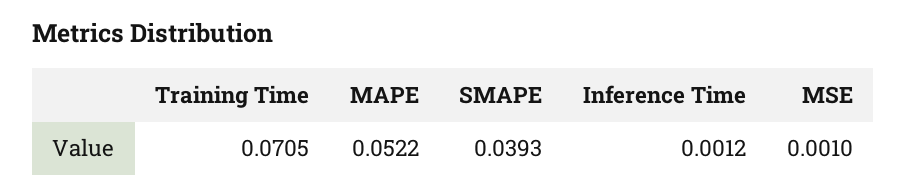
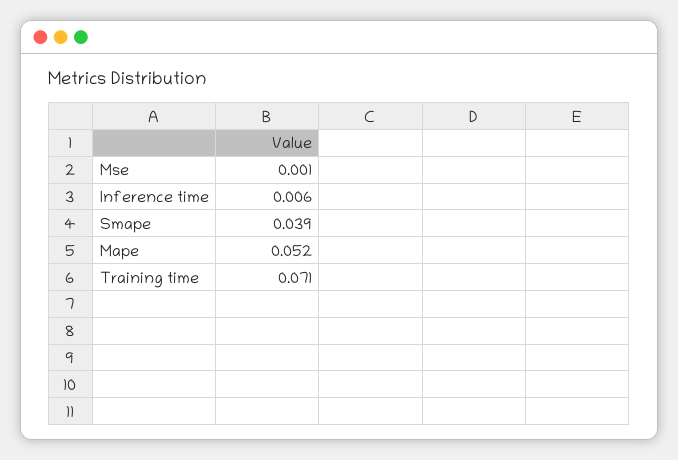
  {
    "Training Time": 0.0705,
    "MAPE": 0.0522,
    "SMAPE": 0.0393,
-   "Inference Time": 0.0012,
+   "Inference Time": 0.006,
    "MSE": 0.001
  }

